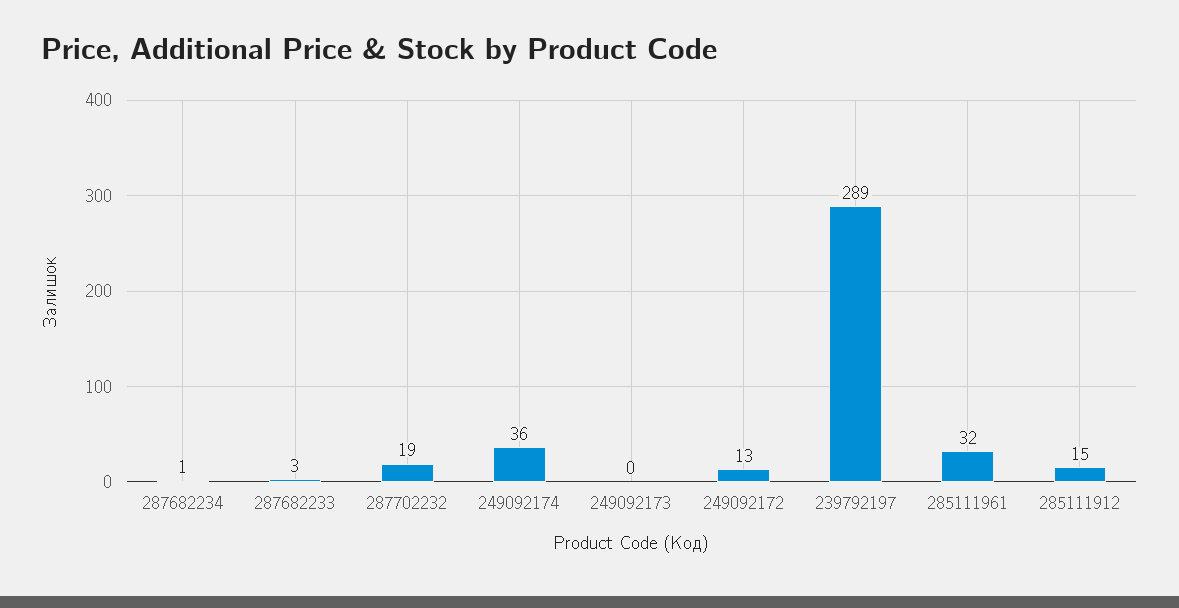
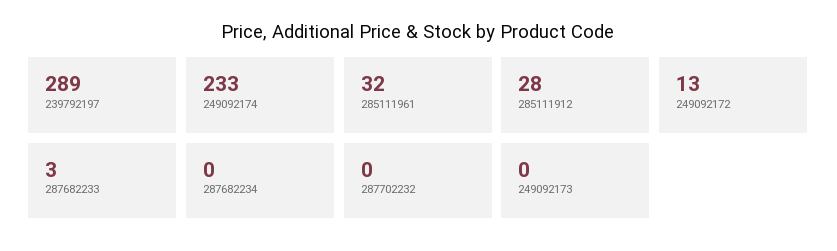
  {
-   "287682234": 1,
+   "287682234": 0,
    "287682233": 3,
-   "287702232": 19,
+   "287702232": 0,
-   "249092174": 36,
+   "249092174": 233,
    "249092173": 0,
    "249092172": 13,
    "239792197": 289,
    "285111961": 32,
-   "285111912": 15
+   "285111912": 28
  }

